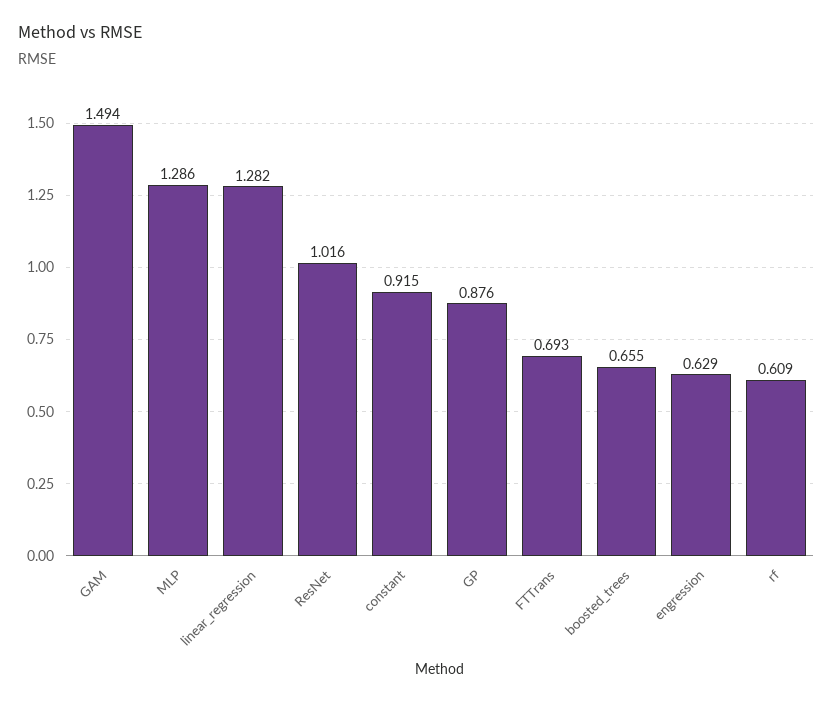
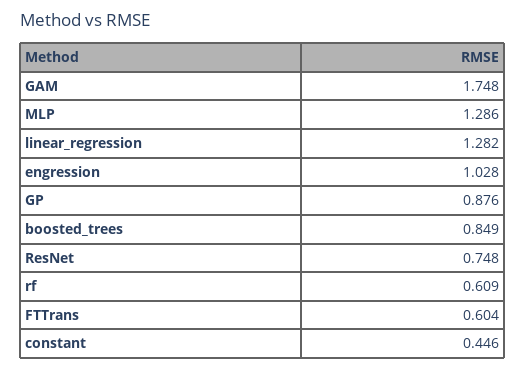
  {
-   "GAM": 1.494,
+   "GAM": 1.748,
    "MLP": 1.286,
    "linear_regression": 1.282,
-   "ResNet": 1.016,
+   "ResNet": 0.748,
-   "constant": 0.915,
+   "constant": 0.446,
    "GP": 0.876,
-   "FTTrans": 0.693,
+   "FTTrans": 0.604,
-   "boosted_trees": 0.655,
+   "boosted_trees": 0.849,
-   "engression": 0.629,
+   "engression": 1.028,
    "rf": 0.609
  }

